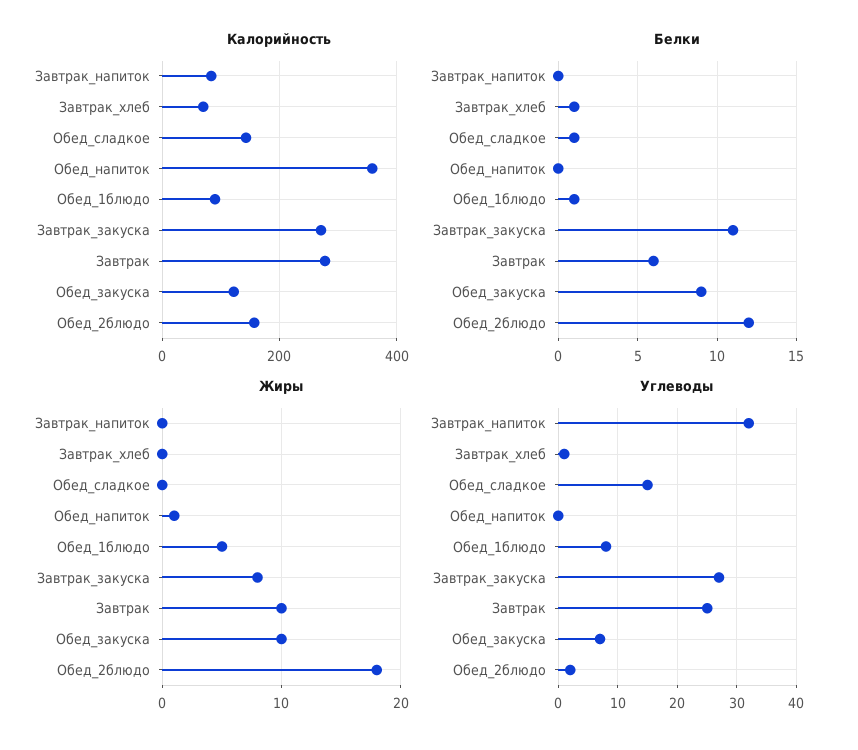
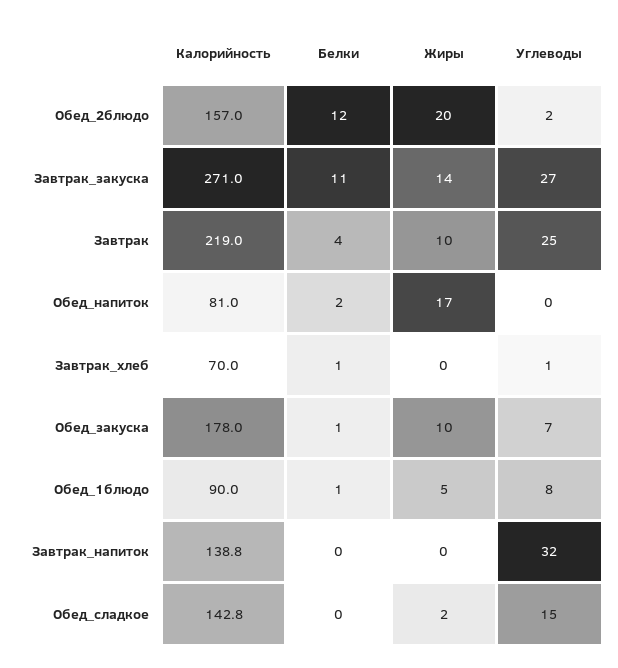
  {
    "Калорийность": {
-     "Завтрак_напиток": 80,
+     "Завтрак_напиток": 138.8,
      "Завтрак_хлеб": 70,
      "Обед_сладкое": 142.8,
-     "Обед_напиток": 360,
+     "Обед_напиток": 81,
      "Обед_1блюдо": 90,
      "Завтрак_закуска": 271,
-     "Завтрак": 280,
+     "Завтрак": 219,
-     "Обед_закуска": 120,
+     "Обед_закуска": 178,
      "Обед_2блюдо": 157
    },
    "Белки": {
      "Завтрак_напиток": 0,
      "Завтрак_хлеб": 1,
-     "Обед_сладкое": 1,
+     "Обед_сладкое": 0,
-     "Обед_напиток": 0,
+     "Обед_напиток": 2,
      "Обед_1блюдо": 1,
      "Завтрак_закуска": 11,
-     "Завтрак": 6,
+     "Завтрак": 4,
-     "Обед_закуска": 9,
+     "Обед_закуска": 1,
      "Обед_2блюдо": 12
    },
    "Жиры": {
      "Завтрак_напиток": 0,
      "Завтрак_хлеб": 0,
-     "Обед_сладкое": 0,
+     "Обед_сладкое": 2,
-     "Обед_напиток": 1,
+     "Обед_напиток": 17,
      "Обед_1блюдо": 5,
-     "Завтрак_закуска": 8,
+     "Завтрак_закуска": 14,
      "Завтрак": 10,
      "Обед_закуска": 10,
-     "Обед_2блюдо": 18
+     "Обед_2блюдо": 20
    },
    "Углеводы": {
      "Завтрак_напиток": 32,
      "Завтрак_хлеб": 1,
      "Обед_сладкое": 15,
      "Обед_напиток": 0,
      "Обед_1блюдо": 8,
      "Завтрак_закуска": 27,
      "Завтрак": 25,
      "Обед_закуска": 7,
      "Обед_2блюдо": 2
    }
  }

